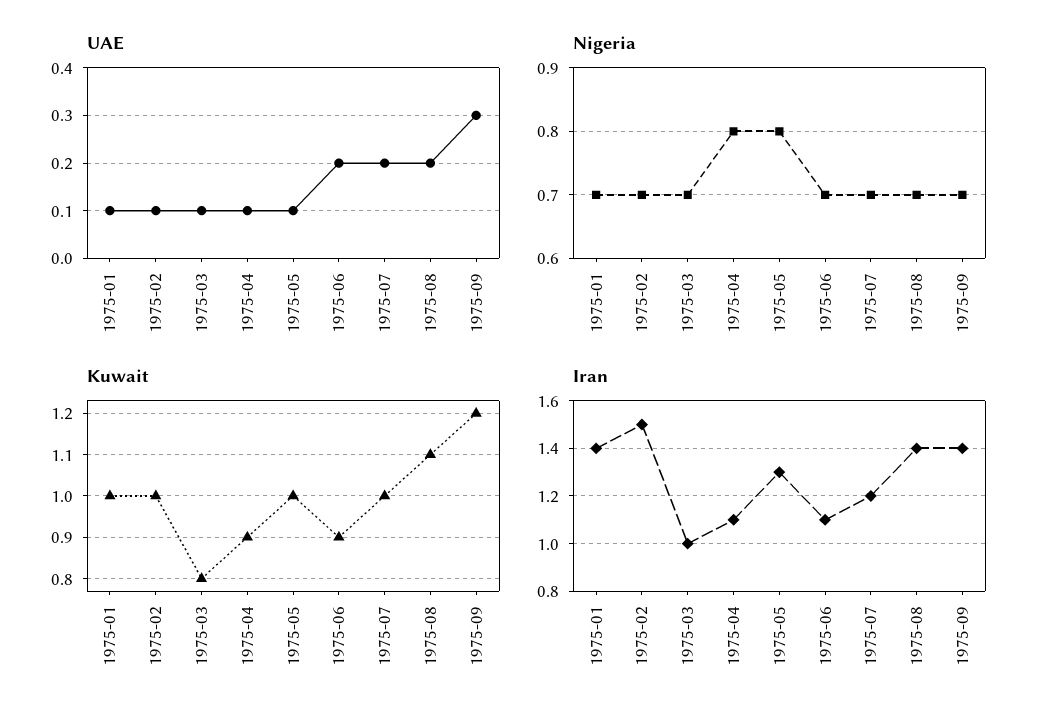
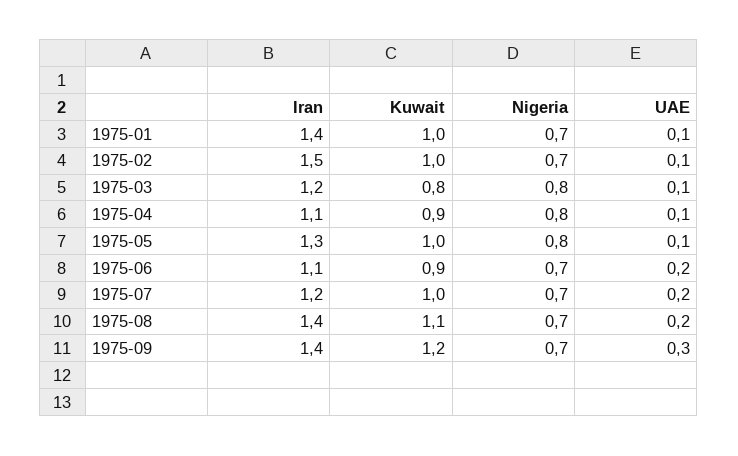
  {
    "UAE": {
      "1975-01": 0.1,
      "1975-02": 0.1,
      "1975-03": 0.1,
      "1975-04": 0.1,
      "1975-05": 0.1,
      "1975-06": 0.2,
      "1975-07": 0.2,
      "1975-08": 0.2,
      "1975-09": 0.3
    },
    "Nigeria": {
      "1975-01": 0.7,
      "1975-02": 0.7,
-     "1975-03": 0.7,
+     "1975-03": 0.8,
      "1975-04": 0.8,
      "1975-05": 0.8,
      "1975-06": 0.7,
      "1975-07": 0.7,
      "1975-08": 0.7,
      "1975-09": 0.7
    },
    "Kuwait": {
      "1975-01": 1,
      "1975-02": 1,
      "1975-03": 0.8,
      "1975-04": 0.9,
      "1975-05": 1,
      "1975-06": 0.9,
      "1975-07": 1,
      "1975-08": 1.1,
      "1975-09": 1.2
    },
    "Iran": {
      "1975-01": 1.4,
      "1975-02": 1.5,
-     "1975-03": 1,
+     "1975-03": 1.2,
      "1975-04": 1.1,
      "1975-05": 1.3,
      "1975-06": 1.1,
      "1975-07": 1.2,
      "1975-08": 1.4,
      "1975-09": 1.4
    }
  }

